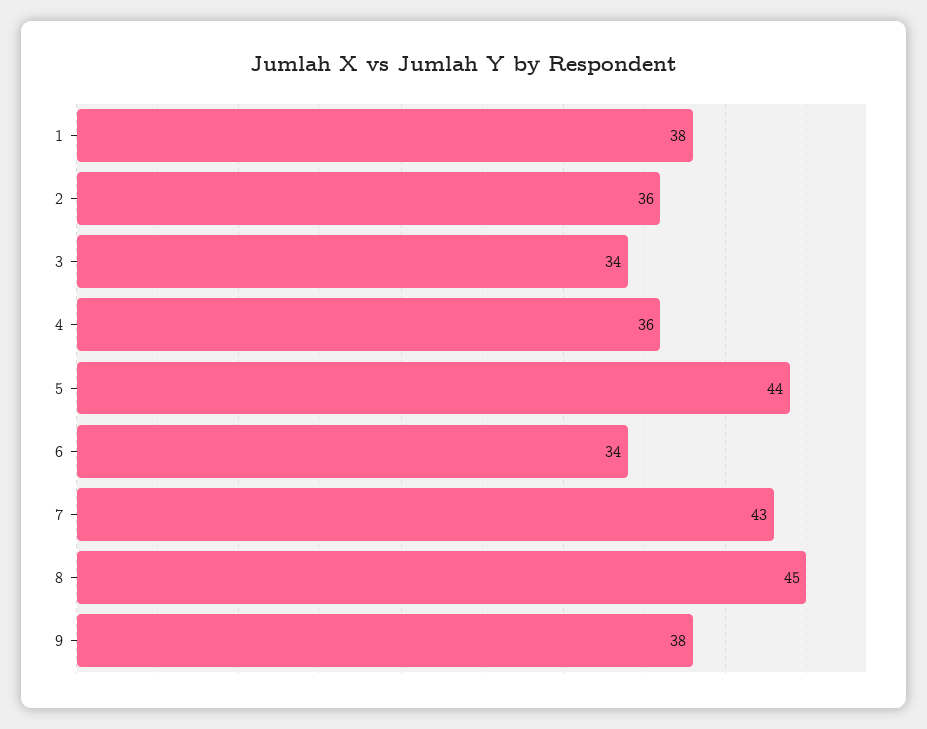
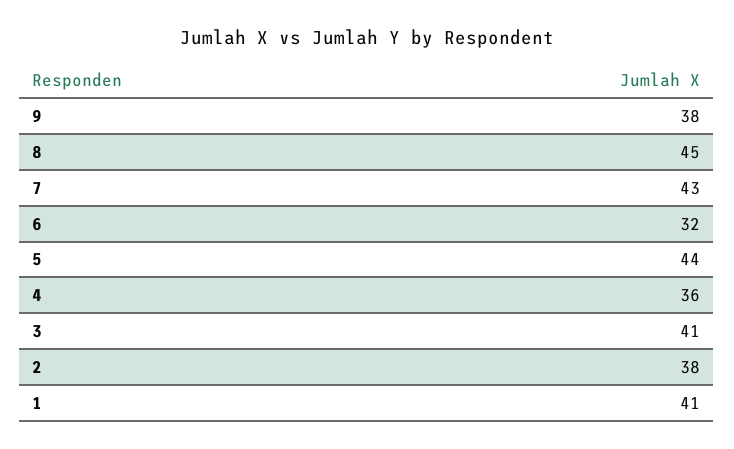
  {
-   "1": 38,
+   "1": 41,
-   "2": 36,
+   "2": 38,
-   "3": 34,
+   "3": 41,
    "4": 36,
    "5": 44,
-   "6": 34,
+   "6": 32,
    "7": 43,
    "8": 45,
    "9": 38
  }

